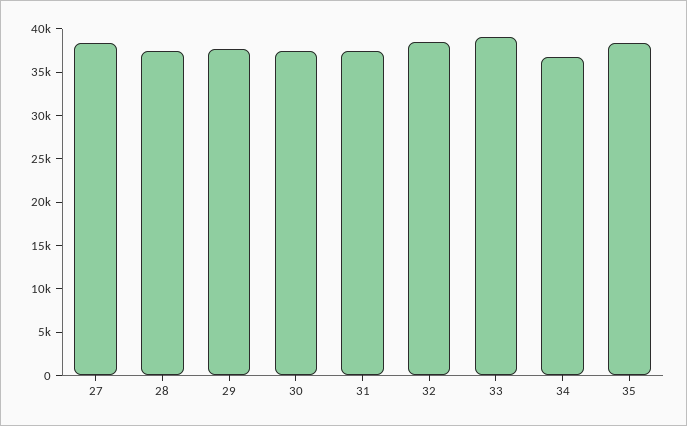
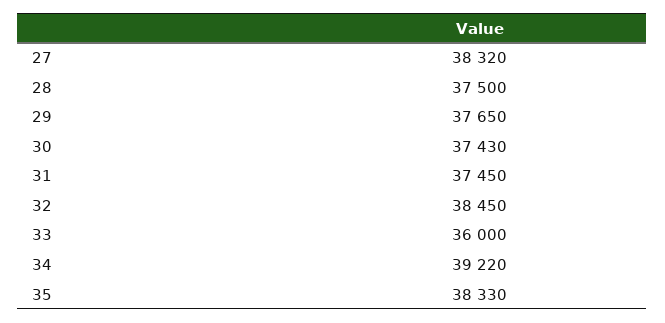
  {
    "27": 38320,
    "28": 37500,
    "29": 37650,
    "30": 37430,
    "31": 37450,
    "32": 38450,
-   "33": 39000,
+   "33": 36000,
-   "34": 37000,
+   "34": 39220,
    "35": 38330
  }

